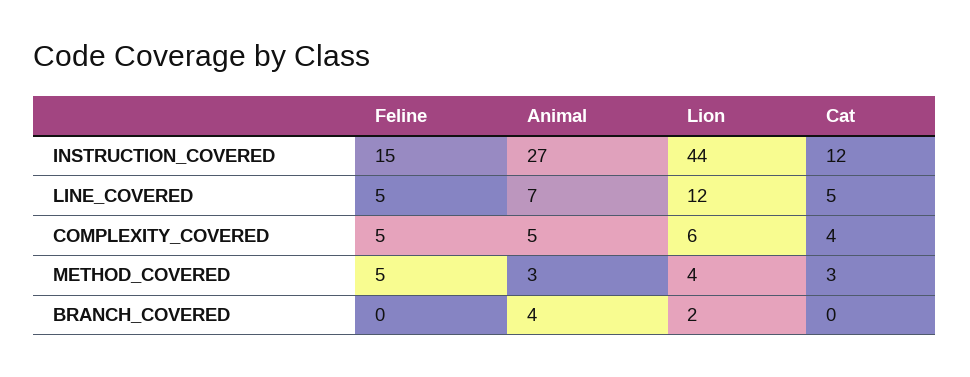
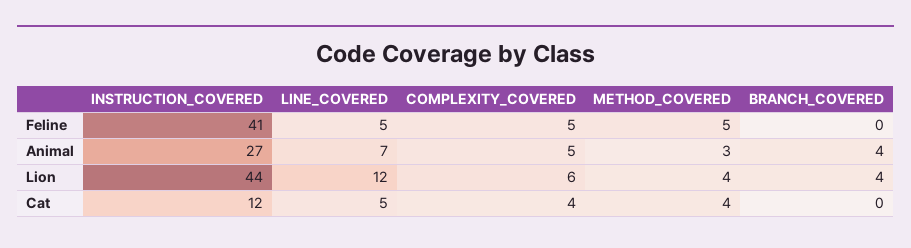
  {
    "Feline": {
-     "INSTRUCTION_COVERED": 15,
+     "INSTRUCTION_COVERED": 41,
      "LINE_COVERED": 5,
      "COMPLEXITY_COVERED": 5,
      "METHOD_COVERED": 5,
      "BRANCH_COVERED": 0
    },
    "Animal": {
      "INSTRUCTION_COVERED": 27,
      "LINE_COVERED": 7,
      "COMPLEXITY_COVERED": 5,
      "METHOD_COVERED": 3,
      "BRANCH_COVERED": 4
    },
    "Lion": {
      "INSTRUCTION_COVERED": 44,
      "LINE_COVERED": 12,
      "COMPLEXITY_COVERED": 6,
      "METHOD_COVERED": 4,
-     "BRANCH_COVERED": 2
+     "BRANCH_COVERED": 4
    },
    "Cat": {
      "INSTRUCTION_COVERED": 12,
      "LINE_COVERED": 5,
      "COMPLEXITY_COVERED": 4,
-     "METHOD_COVERED": 3,
+     "METHOD_COVERED": 4,
      "BRANCH_COVERED": 0
    }
  }

